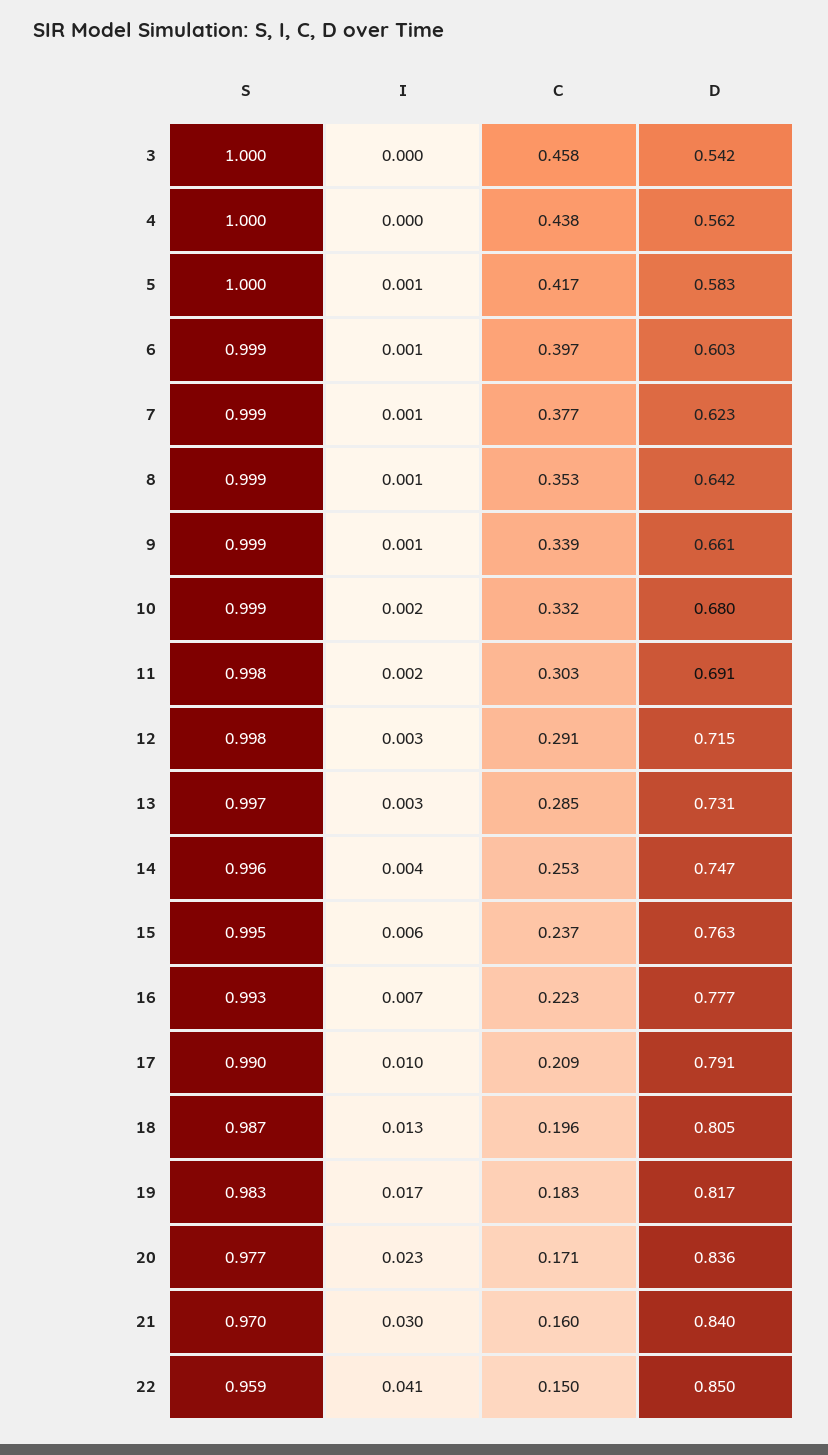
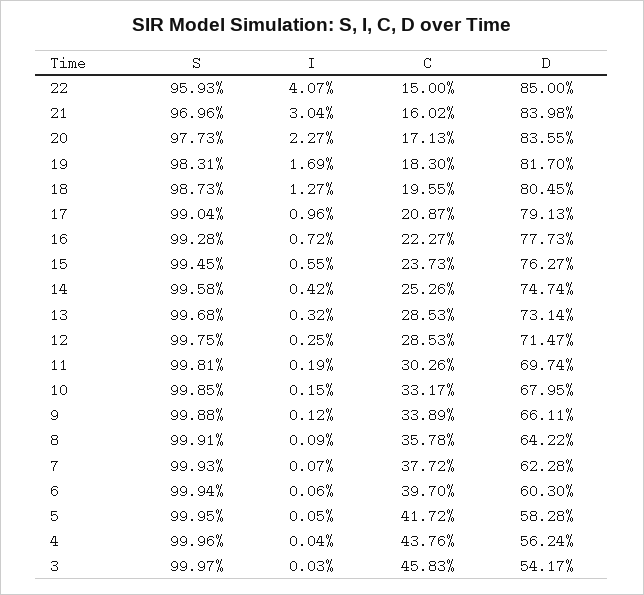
  {
    "S": {
      "3": 0.9997,
      "4": 0.9996,
      "5": 0.9995,
      "6": 0.9994,
      "7": 0.9993,
      "8": 0.9991,
      "9": 0.9988,
      "10": 0.9985,
      "11": 0.9981,
      "12": 0.9975,
      "13": 0.9968,
      "14": 0.9958,
      "15": 0.9945,
      "16": 0.9928,
      "17": 0.9904,
      "18": 0.9873,
      "19": 0.9831,
      "20": 0.9773,
      "21": 0.9696,
      "22": 0.9593
    },
    "I": {
      "3": 0.0003,
      "4": 0.0004,
      "5": 0.0005,
      "6": 0.0006,
      "7": 0.0007,
      "8": 0.0009,
      "9": 0.0012,
      "10": 0.0015,
      "11": 0.0019,
      "12": 0.0025,
      "13": 0.0032,
      "14": 0.0042,
      "15": 0.0055,
      "16": 0.0072,
      "17": 0.0096,
      "18": 0.0127,
      "19": 0.0169,
      "20": 0.0227,
      "21": 0.0304,
      "22": 0.0407
    },
    "C": {
      "3": 0.4583,
      "4": 0.4376,
      "5": 0.4172,
      "6": 0.397,
      "7": 0.3772,
-     "8": 0.353,
+     "8": 0.3578,
      "9": 0.3389,
      "10": 0.3317,
      "11": 0.3026,
-     "12": 0.291,
+     "12": 0.2853,
      "13": 0.2853,
      "14": 0.2526,
      "15": 0.2373,
      "16": 0.2227,
      "17": 0.2087,
      "18": 0.1955,
      "19": 0.183,
      "20": 0.1713,
      "21": 0.1602,
      "22": 0.15
    },
    "D": {
      "3": 0.5417,
      "4": 0.5624,
      "5": 0.5828,
      "6": 0.603,
      "7": 0.6228,
      "8": 0.6422,
      "9": 0.6611,
      "10": 0.6795,
-     "11": 0.691,
+     "11": 0.6974,
      "12": 0.7147,
      "13": 0.7314,
      "14": 0.7474,
      "15": 0.7627,
      "16": 0.7773,
      "17": 0.7913,
      "18": 0.8045,
      "19": 0.817,
      "20": 0.8355,
      "21": 0.8398,
      "22": 0.85
    }
  }

